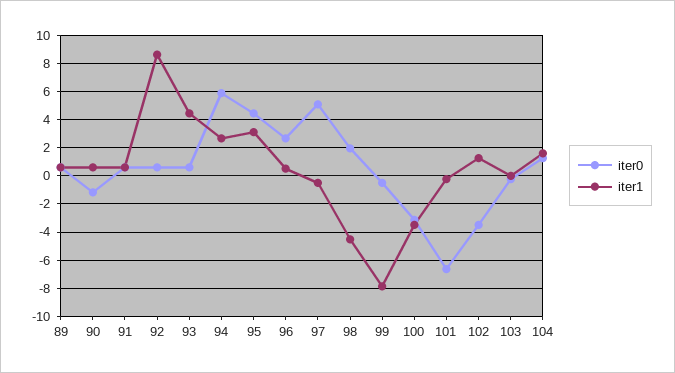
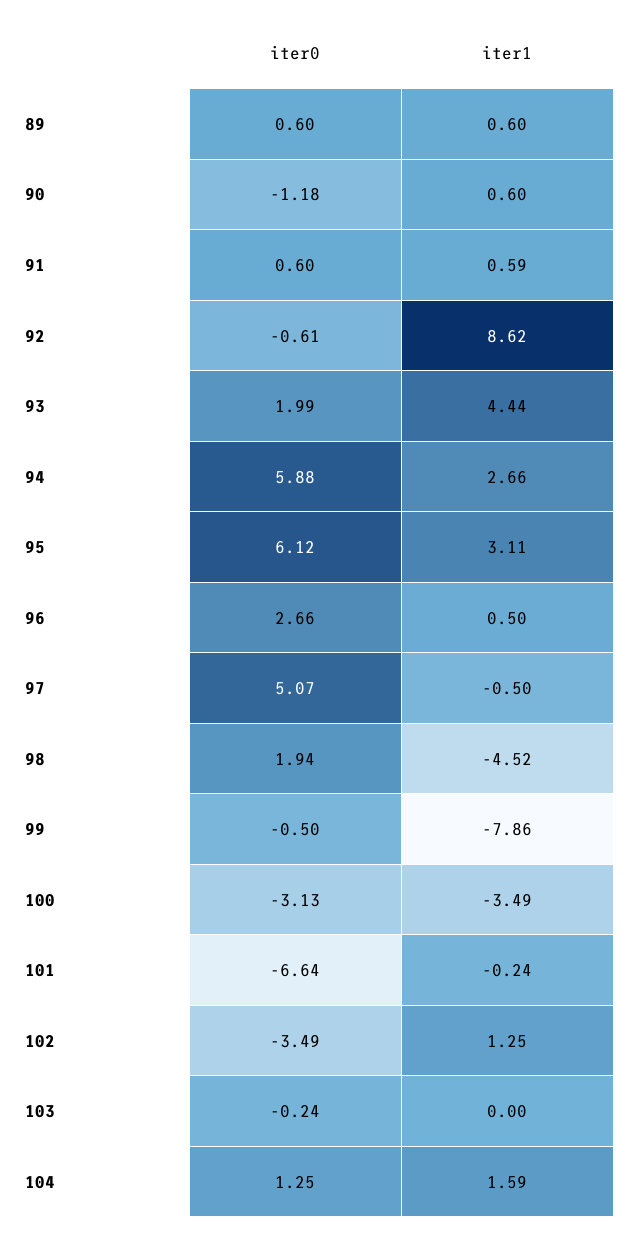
  {
    "iter0": {
      "89": 0.6,
      "90": -1.18,
      "91": 0.6,
-     "92": 0.5,
+     "92": -0.61,
-     "93": 0.5,
+     "93": 1.99,
      "94": 5.88,
-     "95": 4.5,
+     "95": 6.12,
      "96": 2.66,
      "97": 5.07,
      "98": 1.94,
      "99": -0.5,
      "100": -3.13,
      "101": -6.64,
      "102": -3.49,
      "103": -0.24,
      "104": 1.25
    },
    "iter1": {
      "89": 0.6,
      "90": 0.6,
      "91": 0.59,
      "92": 8.62,
      "93": 4.44,
      "94": 2.66,
      "95": 3.11,
      "96": 0.5,
      "97": -0.5,
      "98": -4.52,
      "99": -7.86,
      "100": -3.49,
      "101": -0.24,
      "102": 1.25,
      "103": 0,
      "104": 1.59
    }
  }

